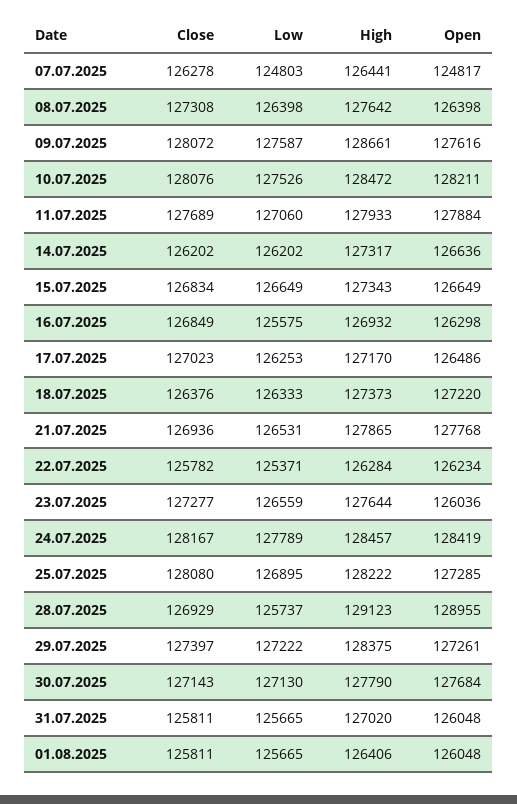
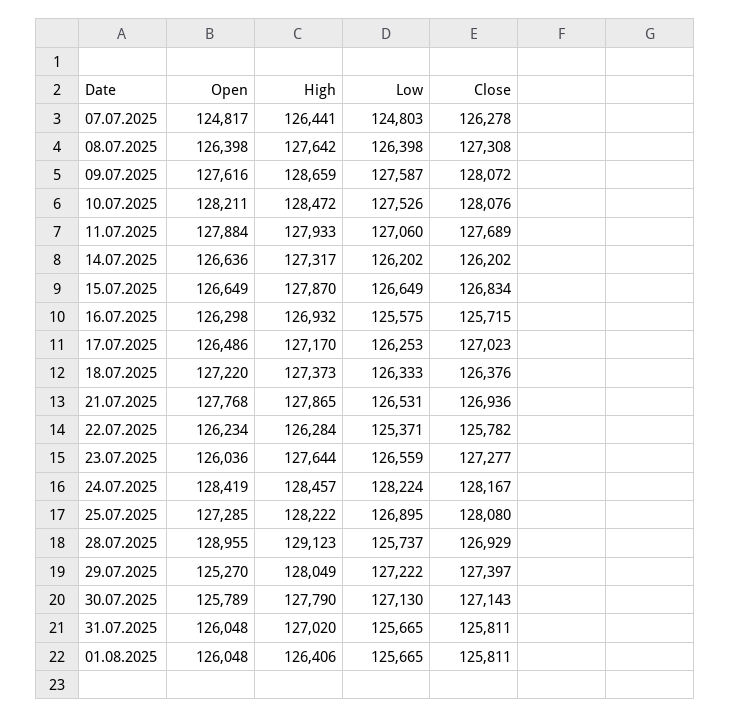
  {
    "Close": {
      "07.07.2025": 126278,
      "08.07.2025": 127308,
      "09.07.2025": 128072,
      "10.07.2025": 128076,
      "11.07.2025": 127689,
      "14.07.2025": 126202,
      "15.07.2025": 126834,
-     "16.07.2025": 126849,
+     "16.07.2025": 125715,
      "17.07.2025": 127023,
      "18.07.2025": 126376,
      "21.07.2025": 126936,
      "22.07.2025": 125782,
      "23.07.2025": 127277,
      "24.07.2025": 128167,
      "25.07.2025": 128080,
      "28.07.2025": 126929,
      "29.07.2025": 127397,
      "30.07.2025": 127143,
      "31.07.2025": 125811,
      "01.08.2025": 125811
    },
    "Low": {
      "07.07.2025": 124803,
      "08.07.2025": 126398,
      "09.07.2025": 127587,
      "10.07.2025": 127526,
      "11.07.2025": 127060,
      "14.07.2025": 126202,
      "15.07.2025": 126649,
      "16.07.2025": 125575,
      "17.07.2025": 126253,
      "18.07.2025": 126333,
      "21.07.2025": 126531,
      "22.07.2025": 125371,
      "23.07.2025": 126559,
-     "24.07.2025": 127789,
+     "24.07.2025": 128224,
      "25.07.2025": 126895,
      "28.07.2025": 125737,
      "29.07.2025": 127222,
      "30.07.2025": 127130,
      "31.07.2025": 125665,
      "01.08.2025": 125665
    },
    "High": {
      "07.07.2025": 126441,
      "08.07.2025": 127642,
-     "09.07.2025": 128661,
+     "09.07.2025": 128659,
      "10.07.2025": 128472,
      "11.07.2025": 127933,
      "14.07.2025": 127317,
-     "15.07.2025": 127343,
+     "15.07.2025": 127870,
      "16.07.2025": 126932,
      "17.07.2025": 127170,
      "18.07.2025": 127373,
      "21.07.2025": 127865,
      "22.07.2025": 126284,
      "23.07.2025": 127644,
      "24.07.2025": 128457,
      "25.07.2025": 128222,
      "28.07.2025": 129123,
-     "29.07.2025": 128375,
+     "29.07.2025": 128049,
      "30.07.2025": 127790,
      "31.07.2025": 127020,
      "01.08.2025": 126406
    },
    "Open": {
      "07.07.2025": 124817,
      "08.07.2025": 126398,
      "09.07.2025": 127616,
      "10.07.2025": 128211,
      "11.07.2025": 127884,
      "14.07.2025": 126636,
      "15.07.2025": 126649,
      "16.07.2025": 126298,
      "17.07.2025": 126486,
      "18.07.2025": 127220,
      "21.07.2025": 127768,
      "22.07.2025": 126234,
      "23.07.2025": 126036,
      "24.07.2025": 128419,
      "25.07.2025": 127285,
      "28.07.2025": 128955,
-     "29.07.2025": 127261,
+     "29.07.2025": 125270,
-     "30.07.2025": 127684,
+     "30.07.2025": 125789,
      "31.07.2025": 126048,
      "01.08.2025": 126048
    }
  }

